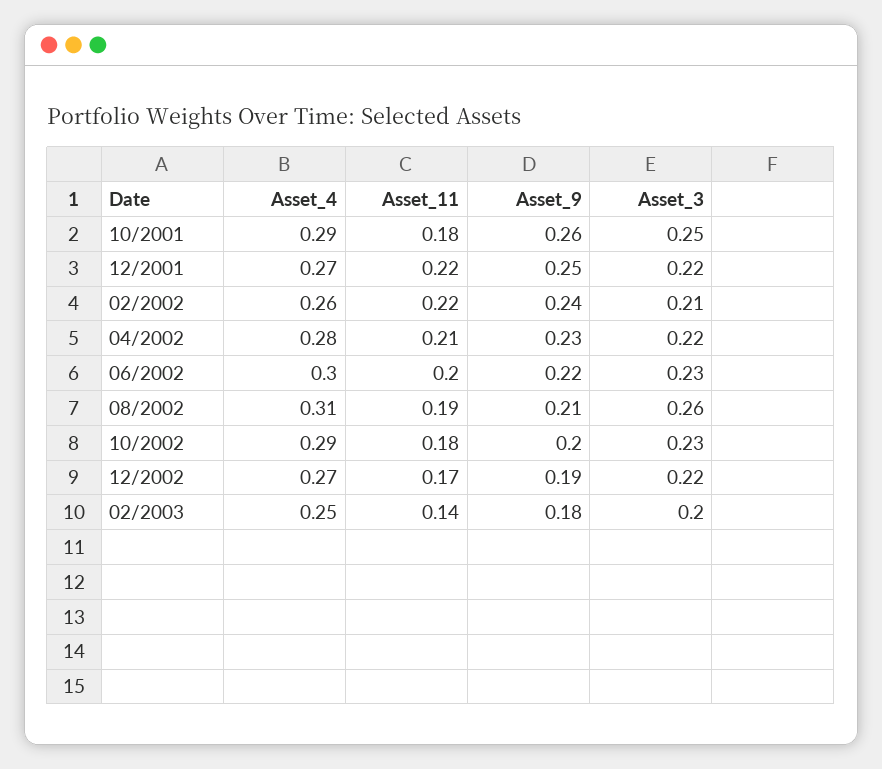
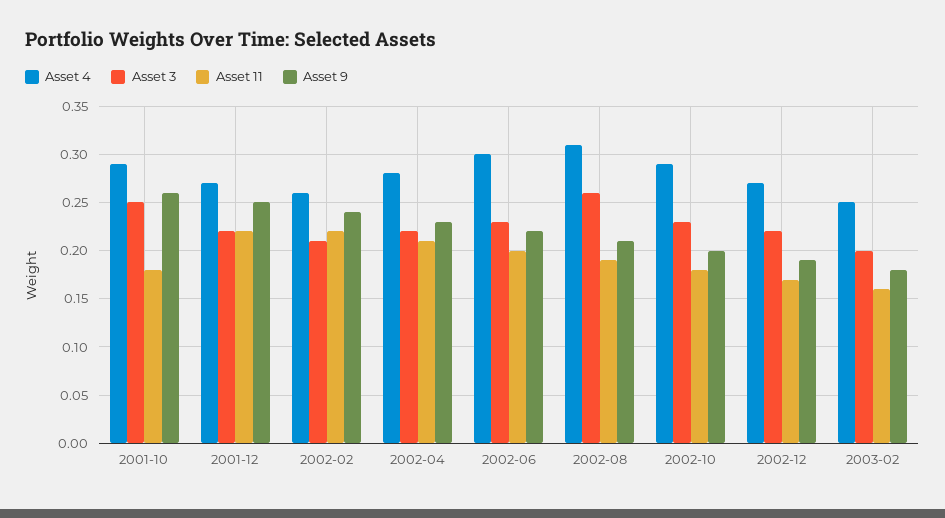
  {
    "Asset_4": {
      "10/2001": 0.29,
      "12/2001": 0.27,
      "02/2002": 0.26,
      "04/2002": 0.28,
      "06/2002": 0.3,
      "08/2002": 0.31,
      "10/2002": 0.29,
      "12/2002": 0.27,
      "02/2003": 0.25
    },
    "Asset_11": {
      "10/2001": 0.18,
      "12/2001": 0.22,
      "02/2002": 0.22,
      "04/2002": 0.21,
      "06/2002": 0.2,
      "08/2002": 0.19,
      "10/2002": 0.18,
      "12/2002": 0.17,
-     "02/2003": 0.14
+     "02/2003": 0.16
    },
    "Asset_9": {
      "10/2001": 0.26,
      "12/2001": 0.25,
      "02/2002": 0.24,
      "04/2002": 0.23,
      "06/2002": 0.22,
      "08/2002": 0.21,
      "10/2002": 0.2,
      "12/2002": 0.19,
      "02/2003": 0.18
    },
    "Asset_3": {
      "10/2001": 0.25,
      "12/2001": 0.22,
      "02/2002": 0.21,
      "04/2002": 0.22,
      "06/2002": 0.23,
      "08/2002": 0.26,
      "10/2002": 0.23,
      "12/2002": 0.22,
      "02/2003": 0.2
    }
  }

